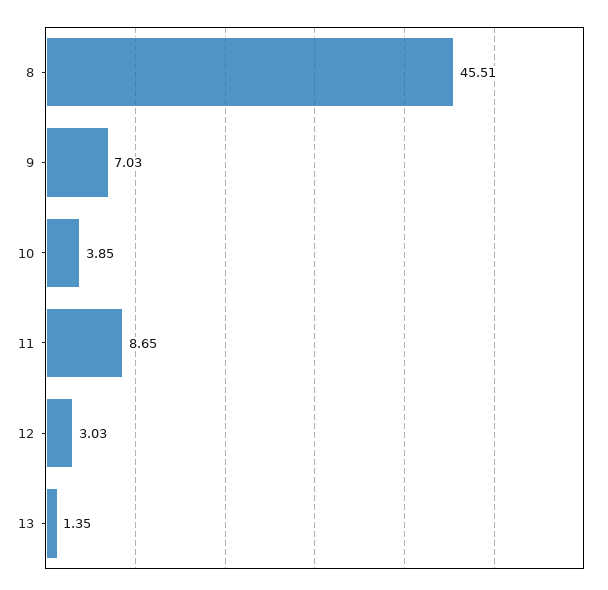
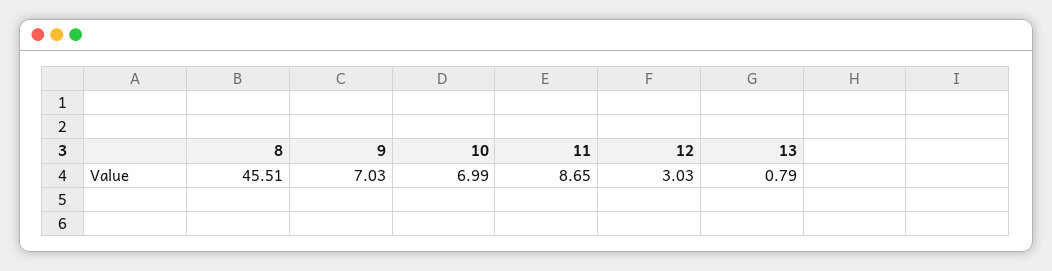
  {
    "8": 45.51,
    "9": 7.03,
-   "10": 3.85,
+   "10": 6.99,
    "11": 8.65,
    "12": 3.03,
-   "13": 1.35
+   "13": 0.79
  }

